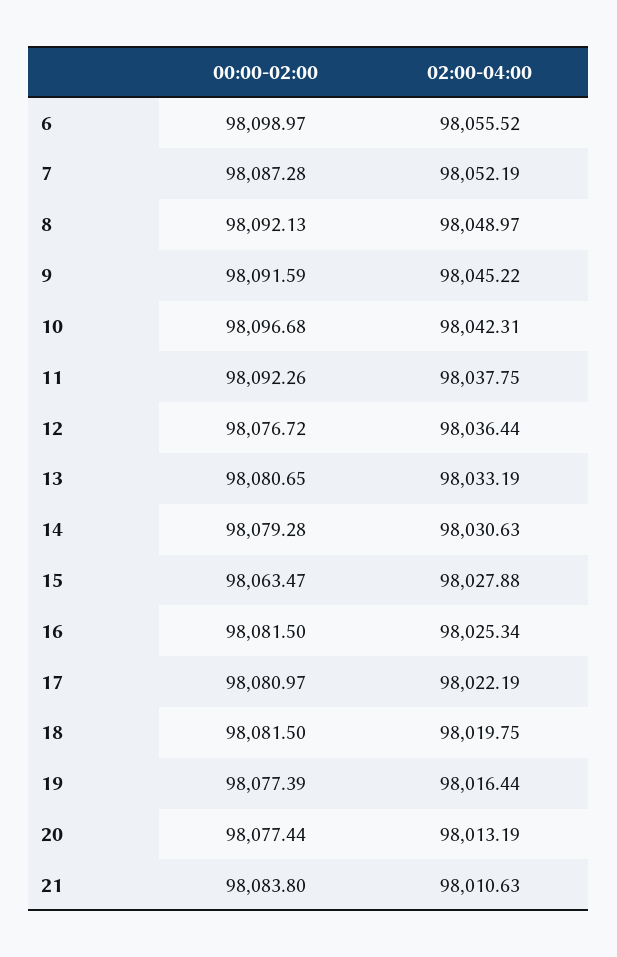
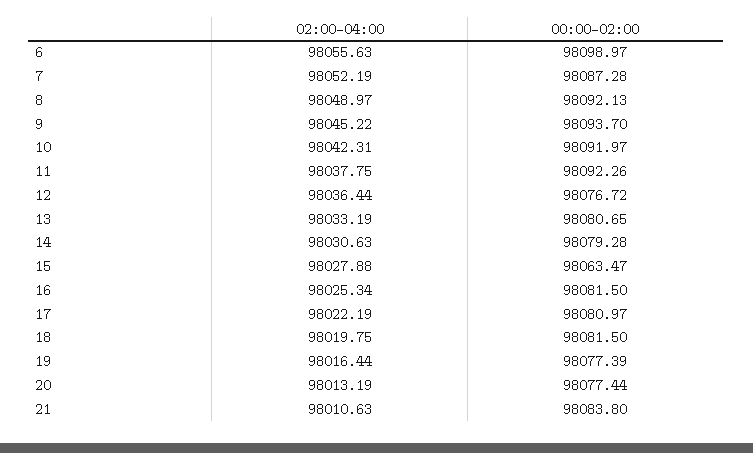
  {
    "00:00-02:00": {
      "6": 98098.97,
      "7": 98087.28,
      "8": 98092.13,
-     "9": 98091.59,
+     "9": 98093.7,
-     "10": 98096.68,
+     "10": 98091.97,
      "11": 98092.26,
      "12": 98076.72,
      "13": 98080.65,
      "14": 98079.28,
      "15": 98063.47,
      "16": 98081.5,
      "17": 98080.97,
      "18": 98081.5,
      "19": 98077.39,
      "20": 98077.44,
      "21": 98083.8
    },
    "02:00-04:00": {
-     "6": 98055.52,
+     "6": 98055.63,
      "7": 98052.19,
      "8": 98048.97,
      "9": 98045.22,
      "10": 98042.31,
      "11": 98037.75,
      "12": 98036.44,
      "13": 98033.19,
      "14": 98030.63,
      "15": 98027.88,
      "16": 98025.34,
      "17": 98022.19,
      "18": 98019.75,
      "19": 98016.44,
      "20": 98013.19,
      "21": 98010.63
    }
  }

